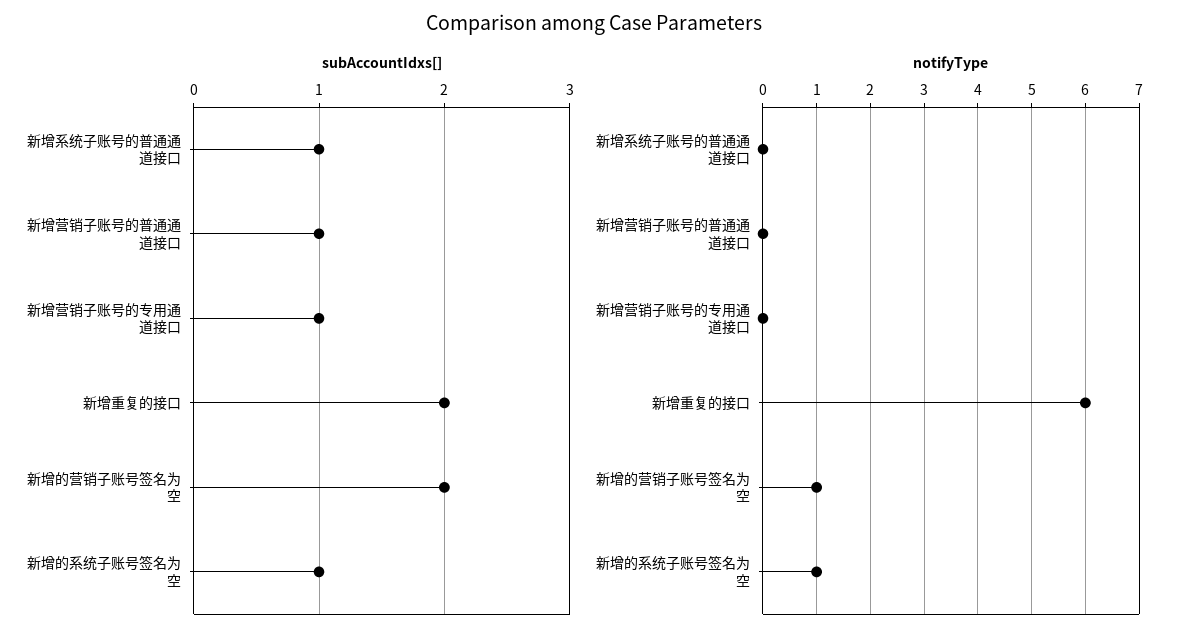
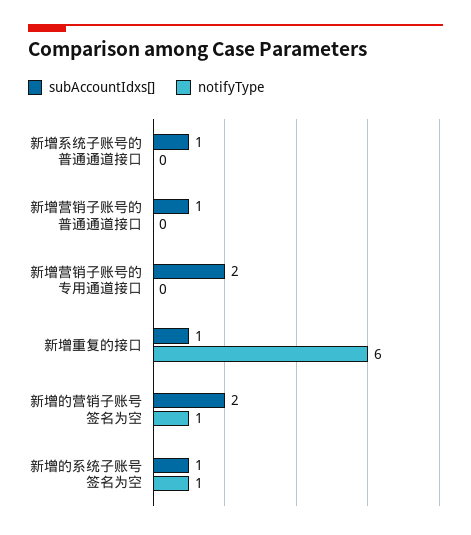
  {
    "subAccountIdxs[]": {
      "新增系统子账号的普通通道接口": 1,
      "新增营销子账号的普通通道接口": 1,
-     "新增营销子账号的专用通道接口": 1,
+     "新增营销子账号的专用通道接口": 2,
-     "新增重复的接口": 2,
+     "新增重复的接口": 1,
      "新增的营销子账号签名为空": 2,
      "新增的系统子账号签名为空": 1
    },
    "notifyType": {
      "新增系统子账号的普通通道接口": 0,
      "新增营销子账号的普通通道接口": 0,
      "新增营销子账号的专用通道接口": 0,
      "新增重复的接口": 6,
      "新增的营销子账号签名为空": 1,
      "新增的系统子账号签名为空": 1
    }
  }

